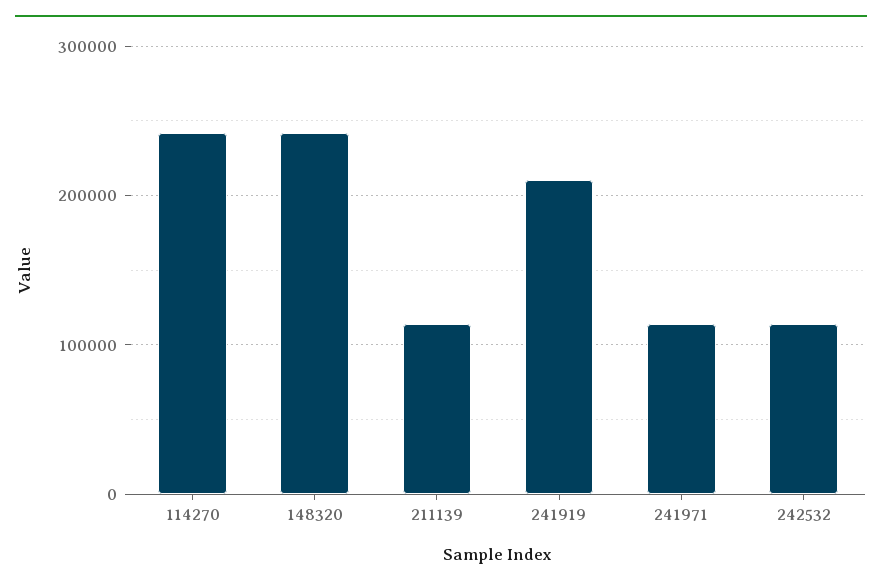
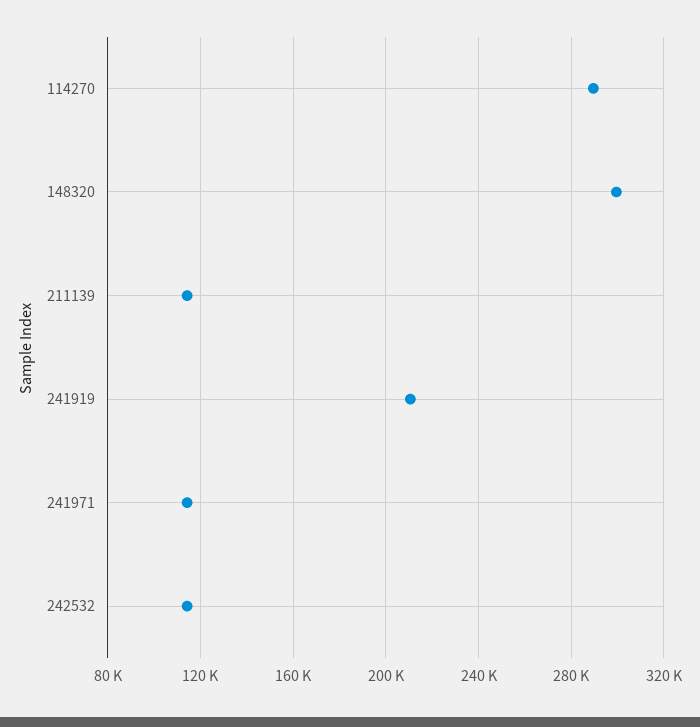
  {
-   "114270": 240000,
+   "114270": 290000,
-   "148320": 240000,
+   "148320": 300000,
    "211139": 115000,
    "241919": 210000,
    "241971": 115000,
    "242532": 115000
  }

